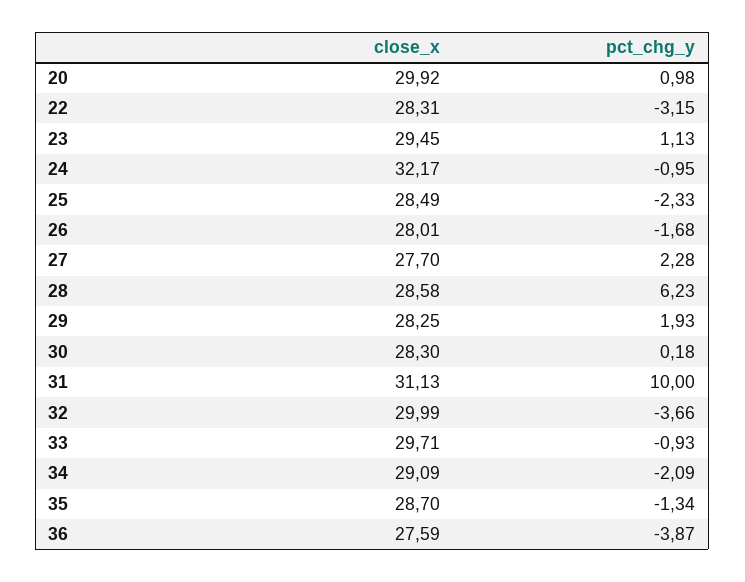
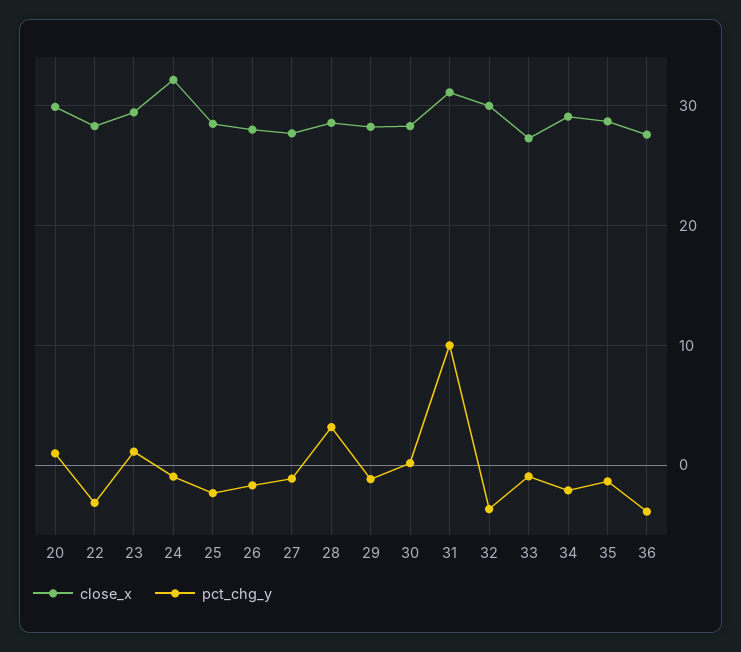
  {
    "close_x": {
      "20": 29.92,
      "22": 28.31,
      "23": 29.45,
      "24": 32.17,
      "25": 28.49,
      "26": 28.01,
      "27": 27.7,
      "28": 28.58,
      "29": 28.25,
      "30": 28.3,
      "31": 31.13,
      "32": 29.99,
-     "33": 29.71,
+     "33": 27,
      "34": 29.09,
      "35": 28.7,
      "36": 27.59
    },
    "pct_chg_y": {
      "20": 0.98,
      "22": -3.15,
      "23": 1.13,
      "24": -0.95,
      "25": -2.33,
      "26": -1.68,
-     "27": 2.28,
+     "27": -1,
-     "28": 6.23,
+     "28": 3,
-     "29": 1.93,
+     "29": -1,
      "30": 0.18,
      "31": 10,
      "32": -3.66,
      "33": -0.93,
      "34": -2.09,
      "35": -1.34,
      "36": -3.87
    }
  }

